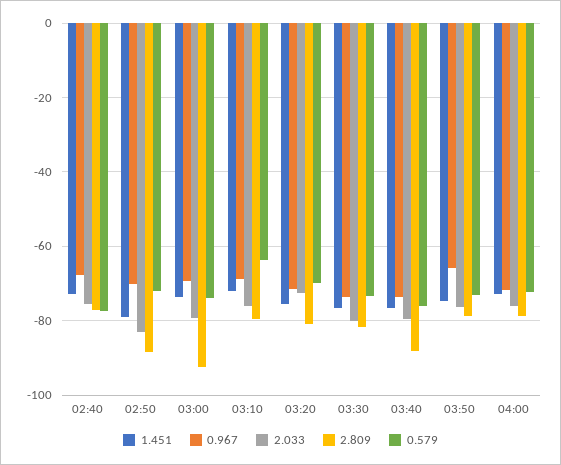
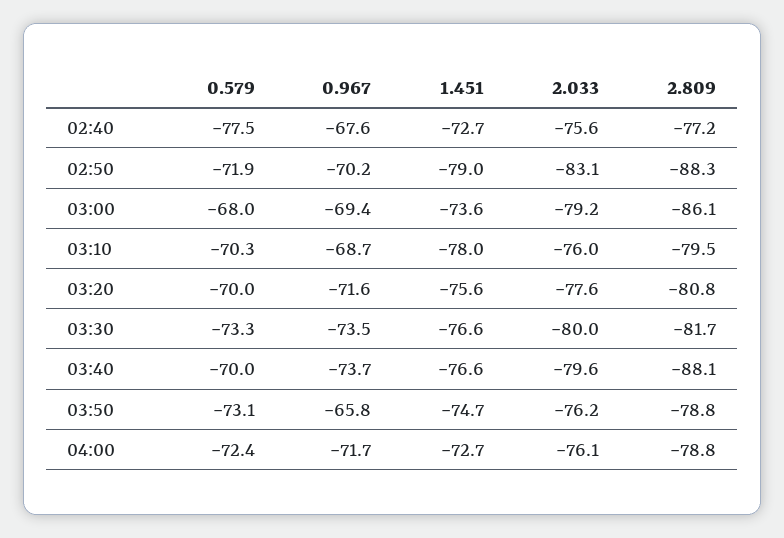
  {
    "1.451": {
      "02:40": -72.7,
      "02:50": -79,
      "03:00": -73.6,
-     "03:10": -72,
+     "03:10": -78,
      "03:20": -75.6,
      "03:30": -76.6,
      "03:40": -76.6,
      "03:50": -74.7,
      "04:00": -72.7
    },
    "0.967": {
      "02:40": -67.6,
      "02:50": -70.2,
      "03:00": -69.4,
      "03:10": -68.7,
      "03:20": -71.6,
      "03:30": -73.5,
      "03:40": -73.7,
      "03:50": -65.8,
      "04:00": -71.7
    },
    "2.033": {
      "02:40": -75.6,
      "02:50": -83.1,
      "03:00": -79.2,
      "03:10": -76,
-     "03:20": -72,
+     "03:20": -77.6,
      "03:30": -80,
      "03:40": -79.6,
      "03:50": -76.2,
      "04:00": -76.1
    },
    "2.809": {
      "02:40": -77.2,
      "02:50": -88.3,
-     "03:00": -92,
+     "03:00": -86.1,
      "03:10": -79.5,
      "03:20": -80.8,
      "03:30": -81.7,
      "03:40": -88.1,
      "03:50": -78.8,
      "04:00": -78.8
    },
    "0.579": {
      "02:40": -77.5,
      "02:50": -71.9,
-     "03:00": -74,
+     "03:00": -68,
-     "03:10": -64,
+     "03:10": -70.3,
      "03:20": -70,
      "03:30": -73.3,
-     "03:40": -76,
+     "03:40": -70,
      "03:50": -73.1,
      "04:00": -72.4
    }
  }

